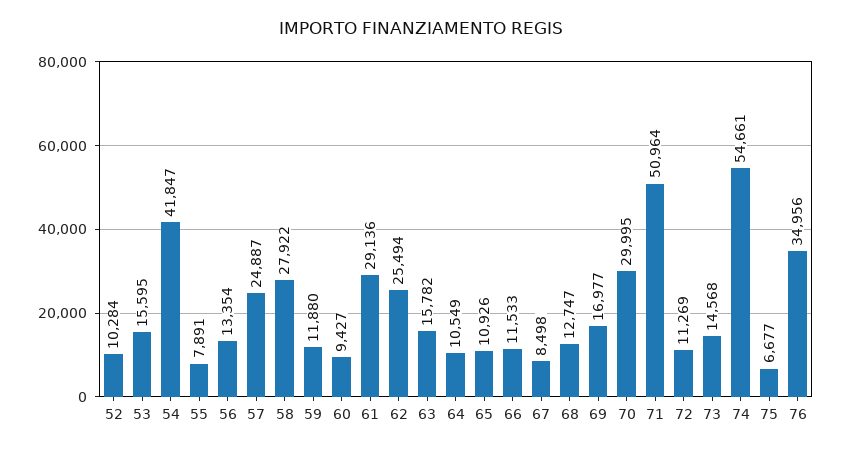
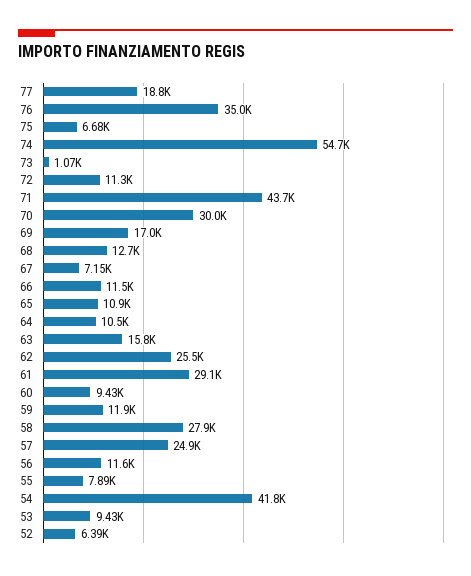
  {
-   "52": 10284,
+   "52": 6390,
-   "53": 15595,
+   "53": 9430,
    "54": 41847,
    "55": 7891,
-   "56": 13354,
+   "56": 11600,
    "57": 24887,
    "58": 27922,
    "59": 11880,
    "60": 9427,
    "61": 29136,
    "62": 25494,
    "63": 15782,
    "64": 10549,
    "65": 10926,
    "66": 11533,
-   "67": 8498,
+   "67": 7150,
    "68": 12747,
    "69": 16977,
    "70": 29995,
-   "71": 50964,
+   "71": 43700,
    "72": 11269,
-   "73": 14568,
+   "73": 1070,
    "74": 54661,
    "75": 6677,
-   "76": 34956
+   "76": 34956,
+   "77": 18800
  }

